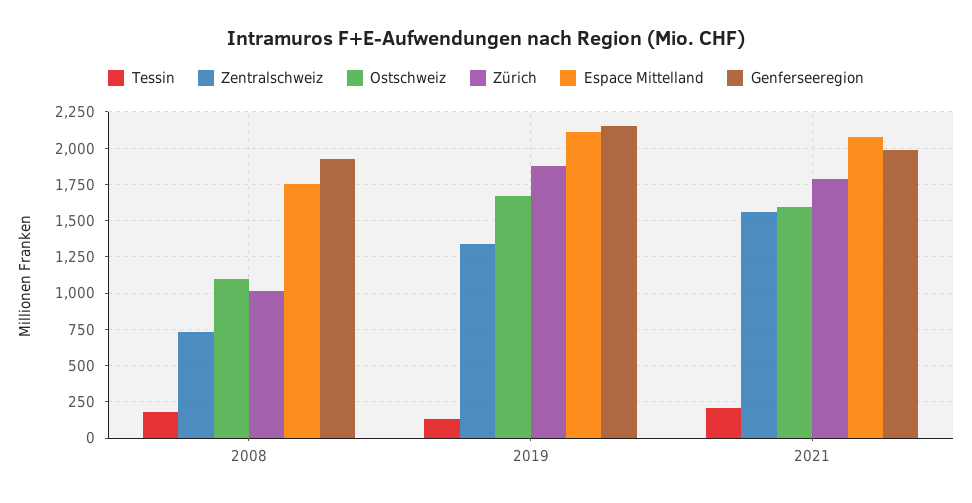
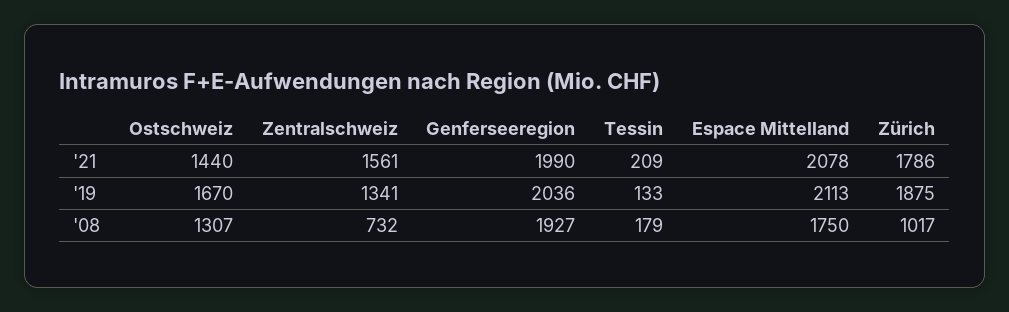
  {
    "Tessin": {
      "2008": 179,
      "2019": 133,
      "2021": 209
    },
    "Zentralschweiz": {
      "2008": 732,
      "2019": 1341,
      "2021": 1561
    },
    "Ostschweiz": {
-     "2008": 1100,
+     "2008": 1307,
      "2019": 1670,
-     "2021": 1600
+     "2021": 1440
    },
    "Zürich": {
      "2008": 1017,
      "2019": 1875,
      "2021": 1786
    },
    "Espace Mittelland": {
      "2008": 1750,
      "2019": 2113,
      "2021": 2078
    },
    "Genferseeregion": {
      "2008": 1927,
-     "2019": 2150,
+     "2019": 2036,
      "2021": 1990
    }
  }

